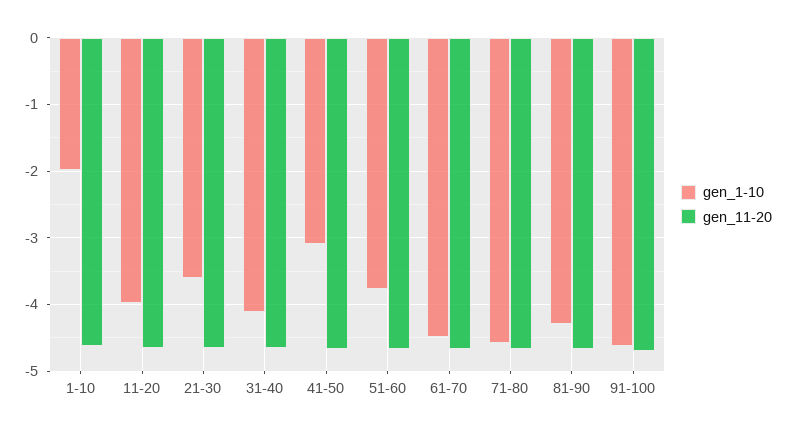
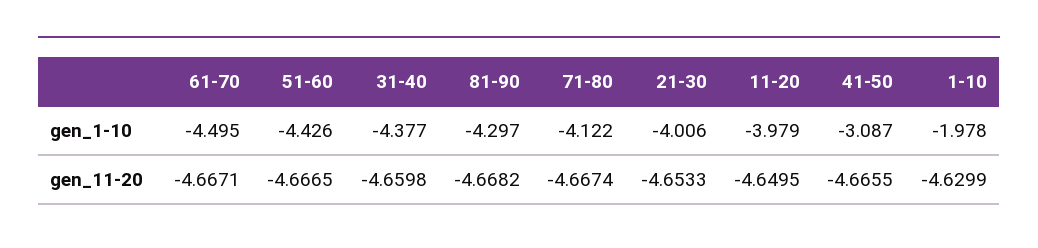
  {
    "gen_1-10": {
      "1-10": -1.978,
      "11-20": -3.979,
-     "21-30": -3.6,
+     "21-30": -4.006,
-     "31-40": -4.1,
+     "31-40": -4.377,
      "41-50": -3.087,
-     "51-60": -3.8,
+     "51-60": -4.426,
      "61-70": -4.495,
-     "71-80": -4.6,
+     "71-80": -4.122,
-     "81-90": -4.297,
+     "81-90": -4.297
-     "91-100": -4.6
    },
    "gen_11-20": {
      "1-10": -4.6299,
      "11-20": -4.6495,
      "21-30": -4.6533,
      "31-40": -4.6598,
      "41-50": -4.6655,
      "51-60": -4.6665,
      "61-70": -4.6671,
      "71-80": -4.6674,
-     "81-90": -4.6682,
+     "81-90": -4.6682
-     "91-100": -4.7
    }
  }

